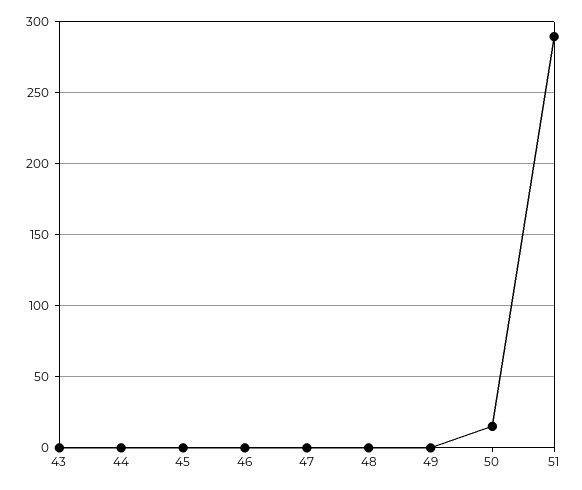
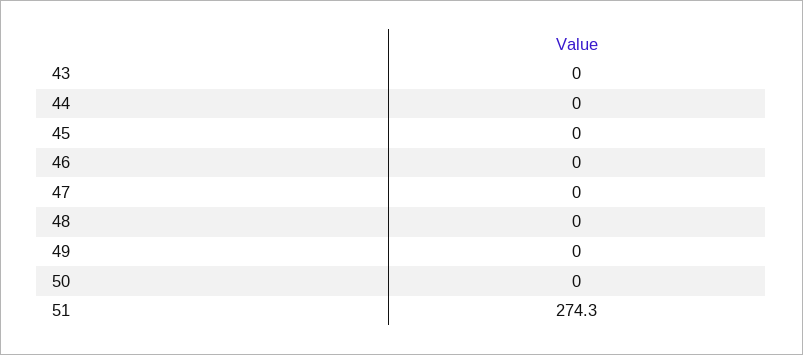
  {
    "43": 0,
    "44": 0,
    "45": 0,
    "46": 0,
    "47": 0,
    "48": 0,
    "49": 0,
-   "50": 15,
+   "50": 0,
-   "51": 290
+   "51": 274.3
  }

